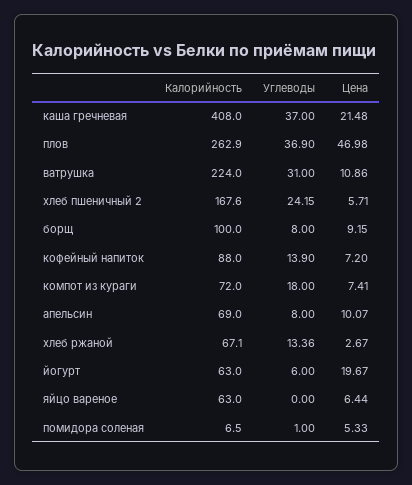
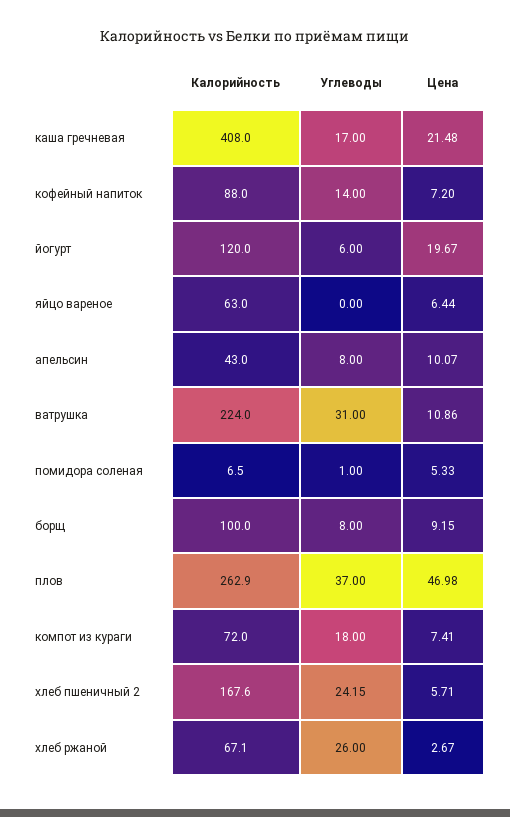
  {
    "Калорийность": {
      "каша гречневая": 408,
      "плов": 262.9,
      "ватрушка": 224,
      "хлеб пшеничный 2": 167.6,
      "борщ": 100,
      "кофейный напиток": 88,
      "компот из кураги": 72,
-     "апельсин": 69,
+     "апельсин": 43,
      "хлеб ржаной": 67.1,
-     "йогурт": 63,
+     "йогурт": 120,
      "яйцо вареное": 63,
      "помидора соленая": 6.5
    },
    "Углеводы": {
-     "каша гречневая": 37,
+     "каша гречневая": 17,
-     "плов": 36.9,
+     "плов": 37,
      "ватрушка": 31,
      "хлеб пшеничный 2": 24.15,
      "борщ": 8,
-     "кофейный напиток": 13.9,
+     "кофейный напиток": 14,
      "компот из кураги": 18,
      "апельсин": 8,
-     "хлеб ржаной": 13.36,
+     "хлеб ржаной": 26,
      "йогурт": 6,
      "яйцо вареное": 0,
      "помидора соленая": 1
    },
    "Цена": {
      "каша гречневая": 21.48,
      "плов": 46.98,
      "ватрушка": 10.86,
      "хлеб пшеничный 2": 5.71,
      "борщ": 9.15,
      "кофейный напиток": 7.2,
      "компот из кураги": 7.41,
      "апельсин": 10.07,
      "хлеб ржаной": 2.67,
      "йогурт": 19.67,
      "яйцо вареное": 6.44,
      "помидора соленая": 5.33
    }
  }

